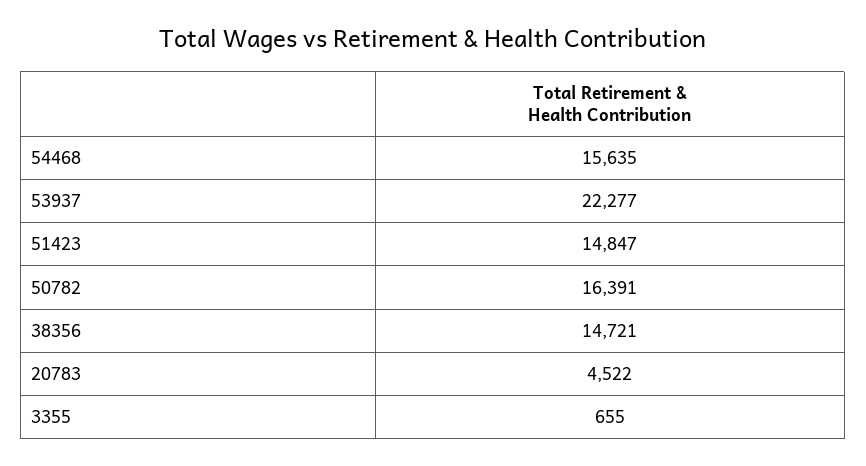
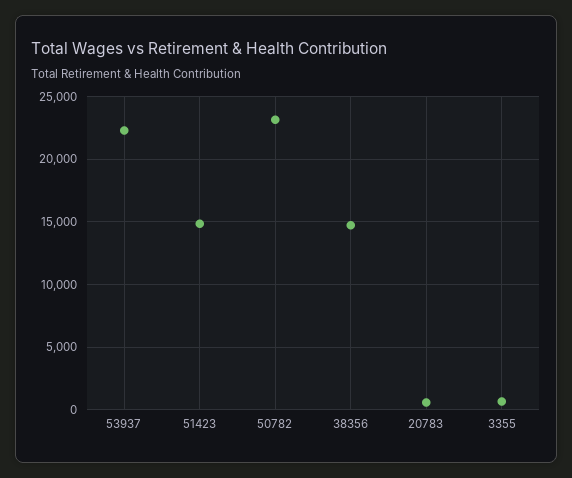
  {
-   "54468": 15635,
    "53937": 22277,
    "51423": 14847,
-   "50782": 16391,
+   "50782": 23000,
    "38356": 14721,
-   "20783": 4522,
+   "20783": 500,
    "3355": 655
  }

